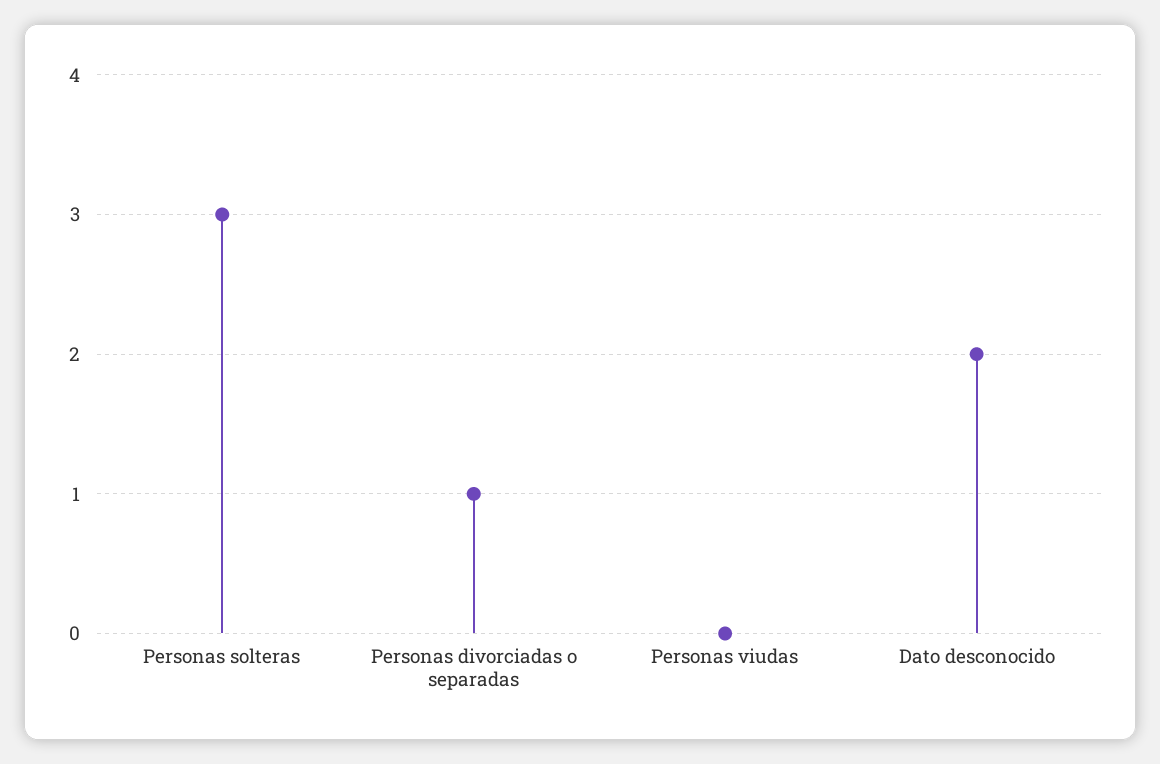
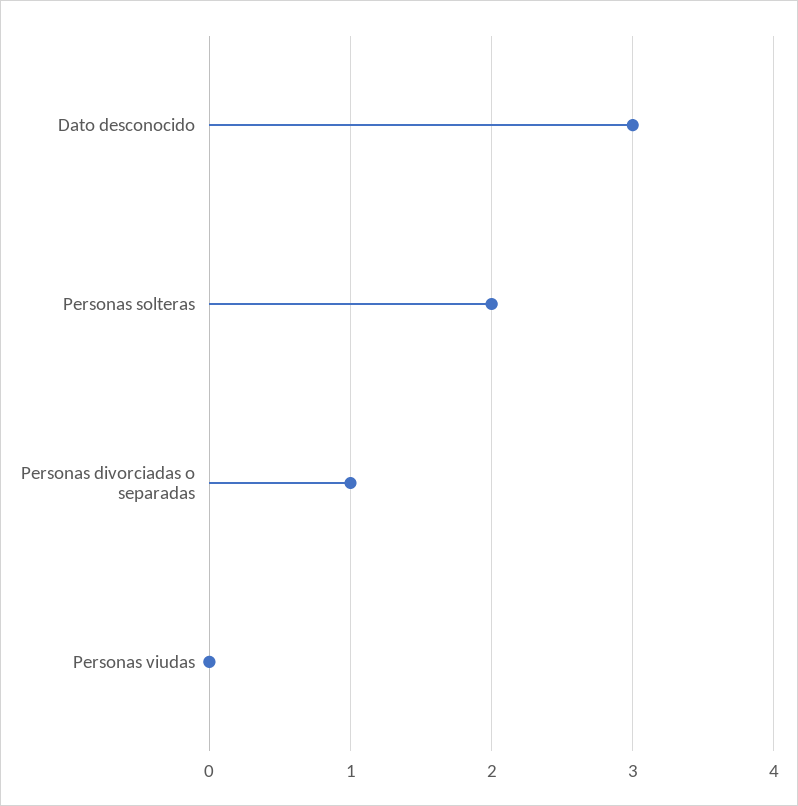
  {
-   "Personas solteras": 3,
+   "Personas solteras": 2,
    "Personas divorciadas o separadas": 1,
    "Personas viudas": 0,
-   "Dato desconocido": 2
+   "Dato desconocido": 3
  }

